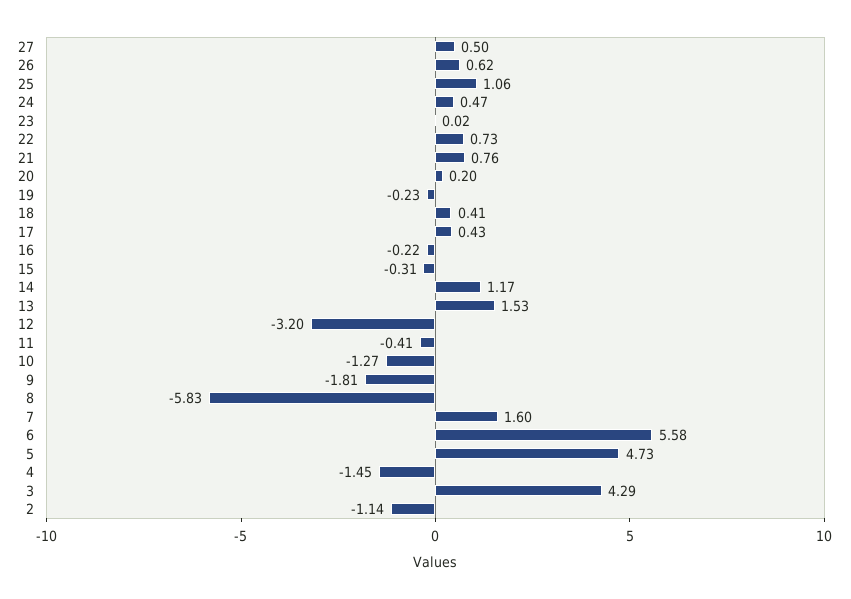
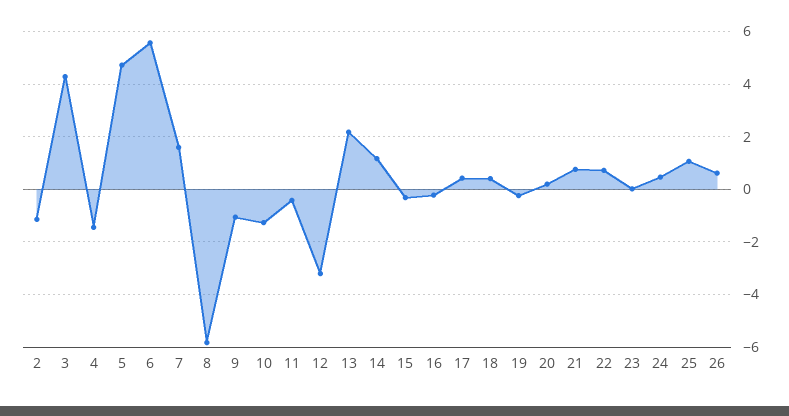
  {
-   "27": 0.5,
    "26": 0.62,
    "25": 1.06,
    "24": 0.47,
    "23": 0.02,
    "22": 0.73,
    "21": 0.76,
    "20": 0.2,
    "19": -0.23,
    "18": 0.41,
    "17": 0.43,
    "16": -0.22,
    "15": -0.31,
    "14": 1.17,
-   "13": 1.53,
+   "13": 2.25,
    "12": -3.2,
    "11": -0.41,
    "10": -1.27,
-   "9": -1.81,
+   "9": -1,
    "8": -5.83,
    "7": 1.6,
    "6": 5.58,
    "5": 4.73,
    "4": -1.45,
    "3": 4.29,
    "2": -1.14
  }

